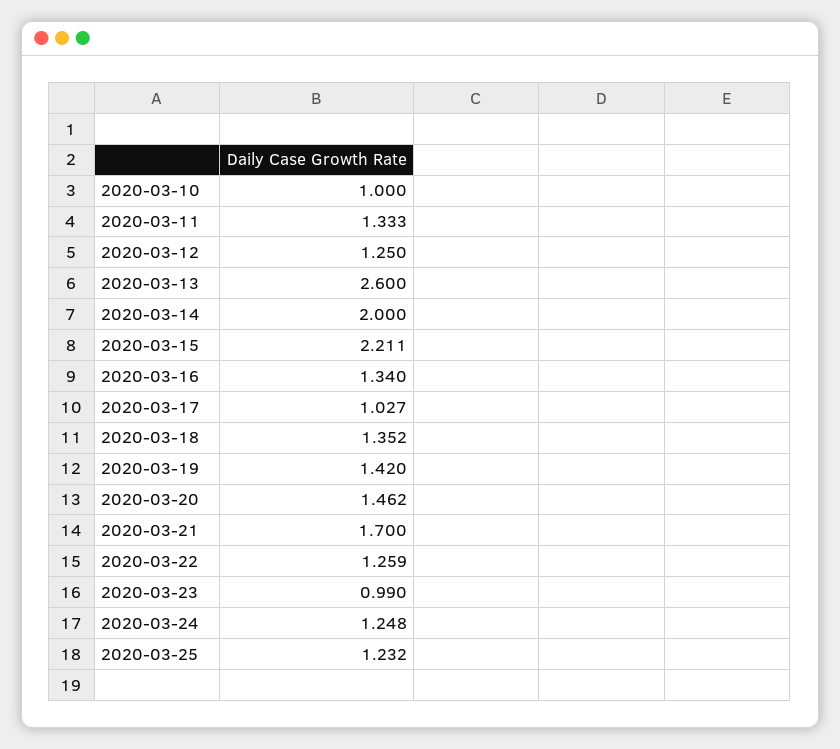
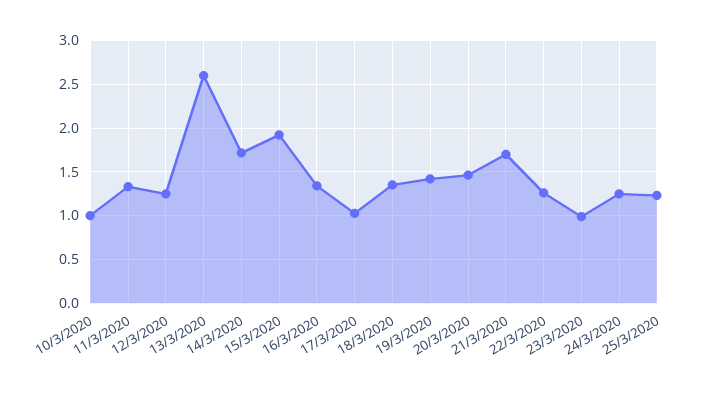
  {
    "2020-03-10": 1,
    "2020-03-11": 1.333,
    "2020-03-12": 1.25,
    "2020-03-13": 2.6,
-   "2020-03-14": 2,
+   "2020-03-14": 1.7,
-   "2020-03-15": 2.211,
+   "2020-03-15": 1.9,
    "2020-03-16": 1.34,
    "2020-03-17": 1.027,
    "2020-03-18": 1.352,
    "2020-03-19": 1.42,
    "2020-03-20": 1.462,
    "2020-03-21": 1.7,
    "2020-03-22": 1.259,
    "2020-03-23": 0.99,
    "2020-03-24": 1.248,
    "2020-03-25": 1.232
  }

